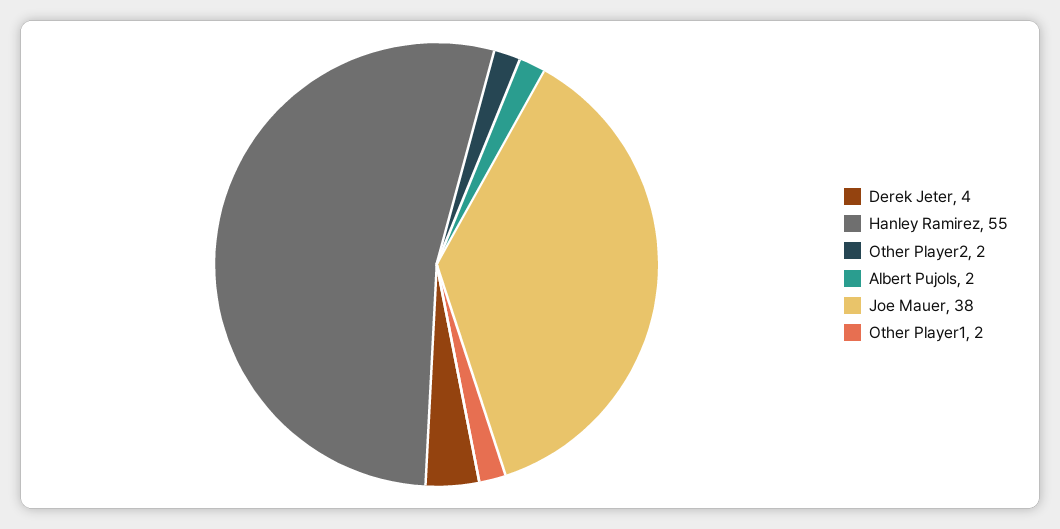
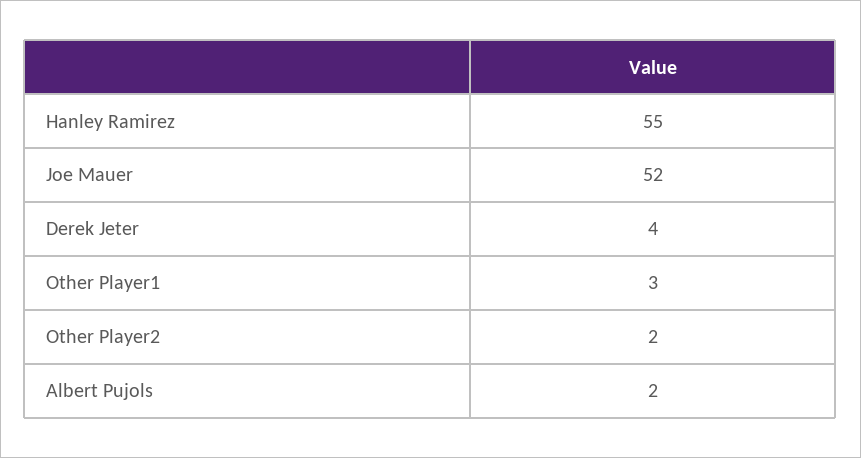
  {
    "Derek Jeter": 4,
    "Hanley Ramirez": 55,
    "Other Player2": 2,
    "Albert Pujols": 2,
-   "Joe Mauer": 38,
+   "Joe Mauer": 52,
-   "Other Player1": 2
+   "Other Player1": 3
  }

